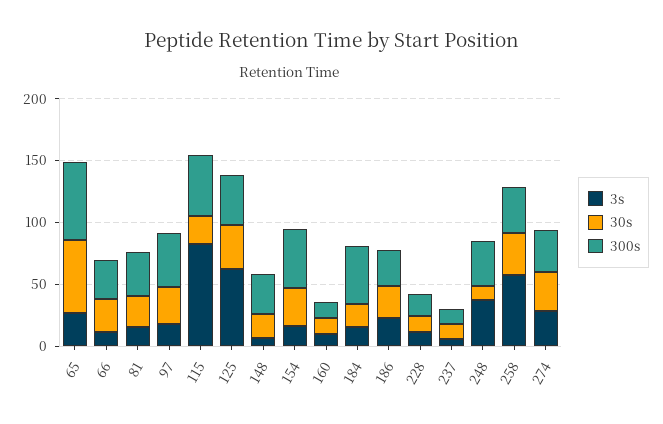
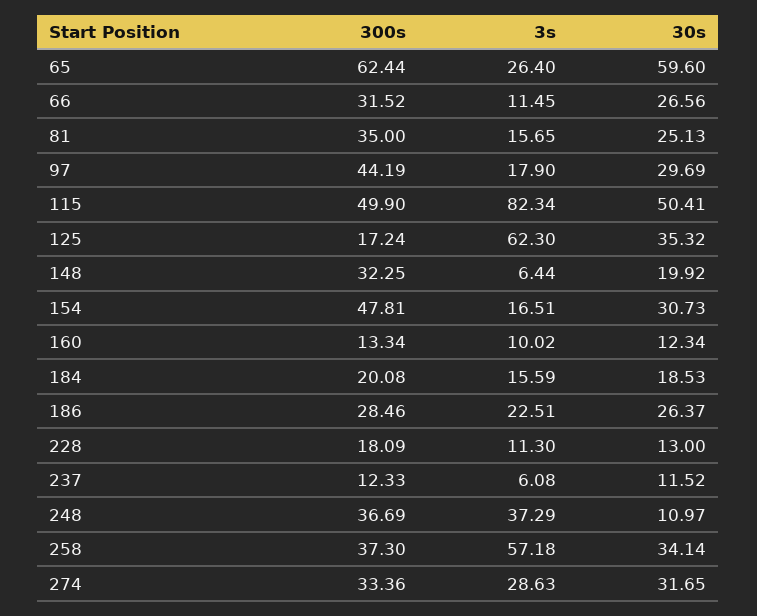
  {
    "3s": {
      "65": 26.4,
      "66": 11.45,
      "81": 15.65,
      "97": 17.9,
      "115": 82.34,
      "125": 62.3,
      "148": 6.44,
      "154": 16.51,
      "160": 10.02,
      "184": 15.59,
      "186": 22.51,
      "228": 11.3,
      "237": 6.08,
      "248": 37.29,
      "258": 57.18,
      "274": 28.63
    },
    "30s": {
      "65": 59.6,
      "66": 26.56,
      "81": 25.13,
      "97": 29.69,
-     "115": 20,
+     "115": 50.41,
      "125": 35.32,
      "148": 19.92,
      "154": 30.73,
      "160": 12.34,
      "184": 18.53,
      "186": 26.37,
      "228": 13,
      "237": 11.52,
      "248": 10.97,
      "258": 34.14,
      "274": 31.65
    },
    "300s": {
      "65": 62.44,
      "66": 31.52,
      "81": 35,
      "97": 44.19,
      "115": 49.9,
-     "125": 40,
+     "125": 17.24,
      "148": 32.25,
      "154": 47.81,
      "160": 13.34,
-     "184": 50,
+     "184": 20.08,
      "186": 28.46,
      "228": 18.09,
      "237": 12.33,
      "248": 36.69,
      "258": 37.3,
      "274": 33.36
    }
  }

